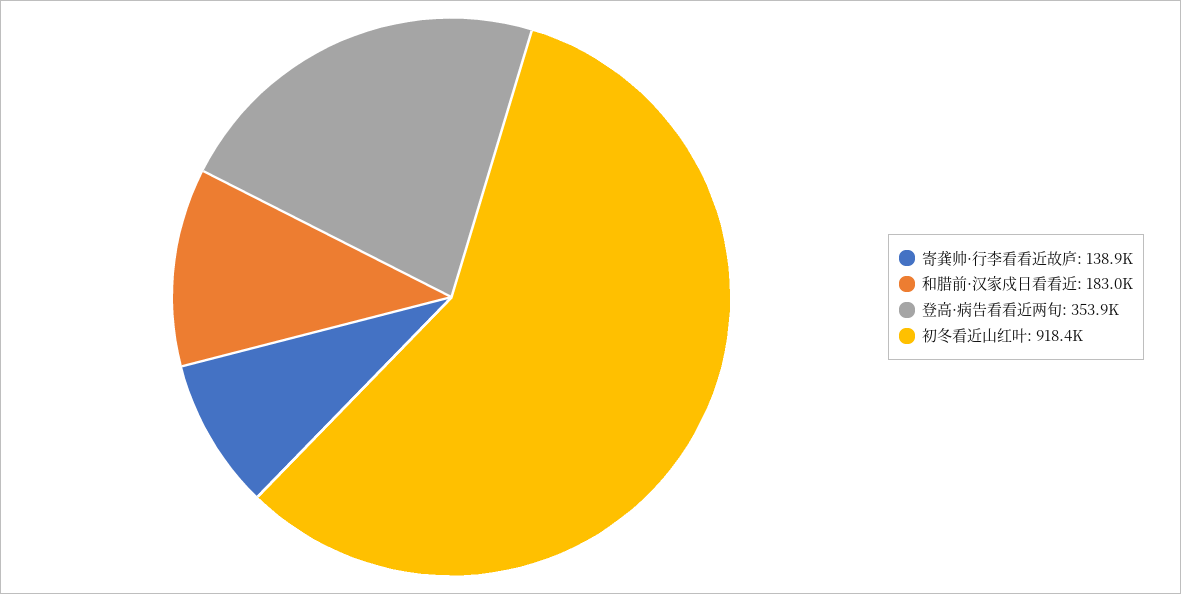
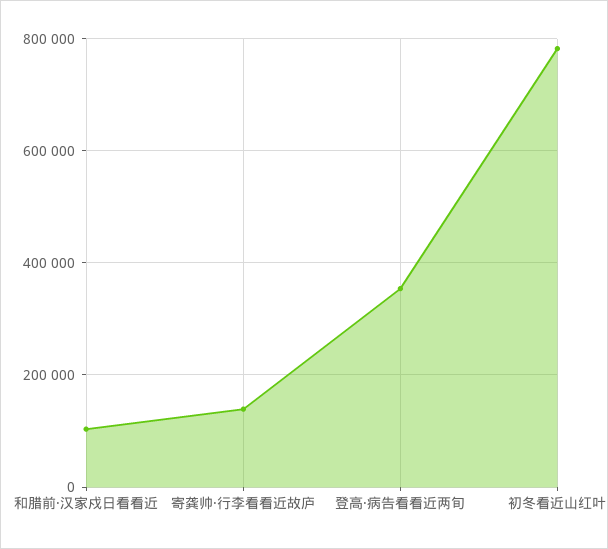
  {
    "寄龚帅·行李看看近故庐": 138900,
-   "和腊前·汉家戍日看看近": 183000,
+   "和腊前·汉家戍日看看近": 100000,
    "登高·病告看看近两旬": 353900,
-   "初冬看近山红叶": 918400
+   "初冬看近山红叶": 780000
  }

